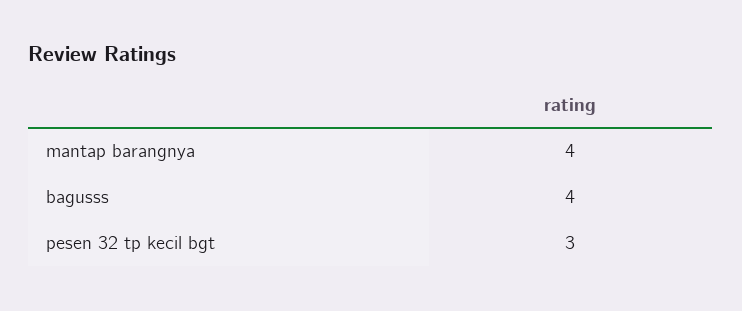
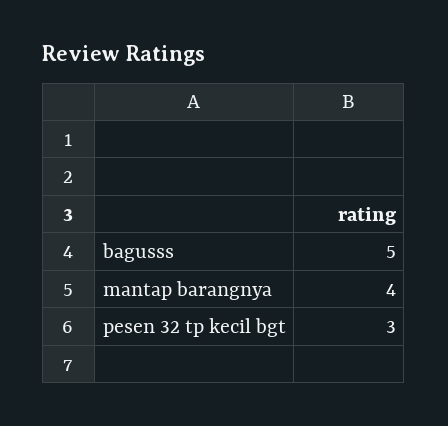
  {
    "mantap barangnya": 4,
-   "bagusss": 4,
+   "bagusss": 5,
    "pesen 32 tp kecil bgt": 3
  }

